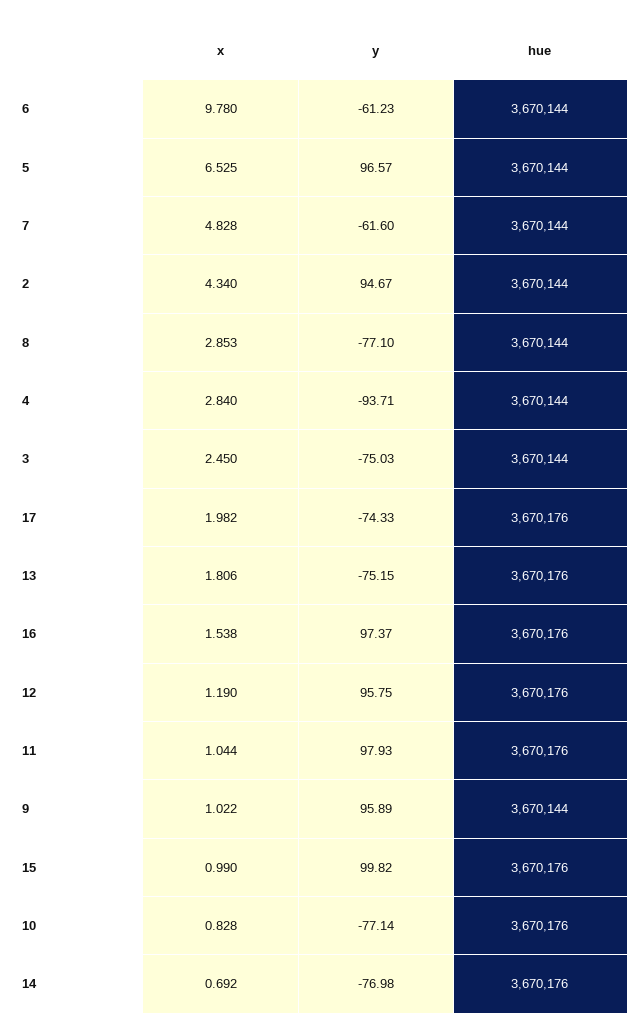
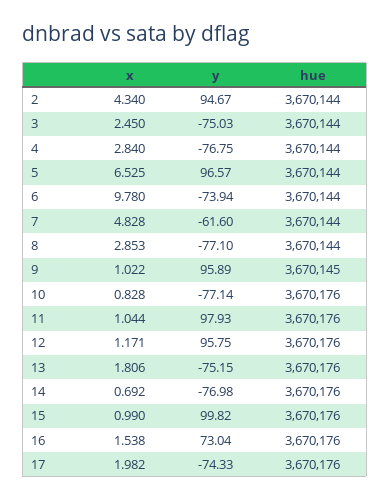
  {
    "x": {
      "6": 9.78,
      "5": 6.525,
      "7": 4.828,
      "2": 4.34,
      "8": 2.853,
      "4": 2.84,
      "3": 2.45,
      "17": 1.982,
      "13": 1.806,
      "16": 1.538,
-     "12": 1.19,
+     "12": 1.171,
      "11": 1.044,
      "9": 1.022,
      "15": 0.99,
      "10": 0.828,
      "14": 0.692
    },
    "y": {
-     "6": -61.23,
+     "6": -73.94,
      "5": 96.57,
      "7": -61.6,
      "2": 94.67,
      "8": -77.1,
-     "4": -93.71,
+     "4": -76.75,
      "3": -75.03,
      "17": -74.33,
      "13": -75.15,
-     "16": 97.37,
+     "16": 73.04,
      "12": 95.75,
      "11": 97.93,
      "9": 95.89,
      "15": 99.82,
      "10": -77.14,
      "14": -76.98
    },
    "hue": {
      "6": 3670144,
      "5": 3670144,
      "7": 3670144,
      "2": 3670144,
      "8": 3670144,
      "4": 3670144,
      "3": 3670144,
      "17": 3670176,
      "13": 3670176,
      "16": 3670176,
      "12": 3670176,
      "11": 3670176,
-     "9": 3670144,
+     "9": 3670145,
      "15": 3670176,
      "10": 3670176,
      "14": 3670176
    }
  }

